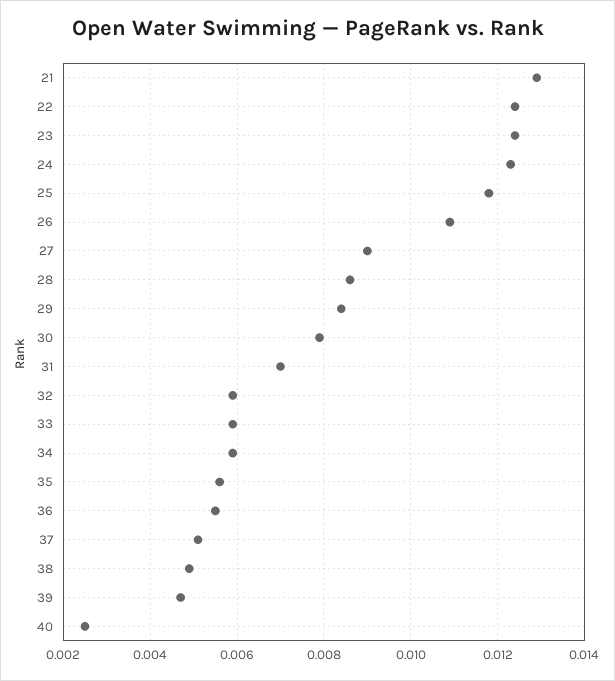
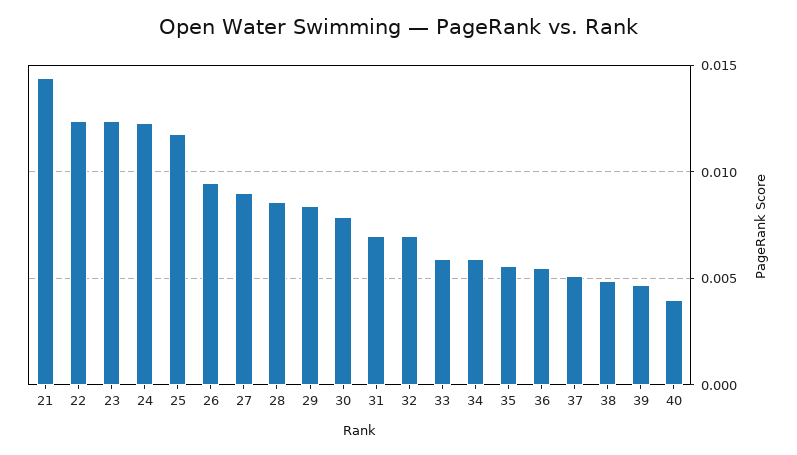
  {
-   "21": 0.013,
+   "21": 0.0145,
    "22": 0.0125,
    "23": 0.0125,
    "24": 0.0125,
    "25": 0.012,
-   "26": 0.011,
+   "26": 0.0095,
    "27": 0.009,
    "28": 0.0085,
    "29": 0.0085,
    "30": 0.008,
    "31": 0.007,
-   "32": 0.006,
+   "32": 0.007,
    "33": 0.006,
    "34": 0.006,
    "35": 0.0055,
    "36": 0.0055,
    "37": 0.005,
    "38": 0.005,
    "39": 0.0045,
-   "40": 0.0025
+   "40": 0.004
  }

